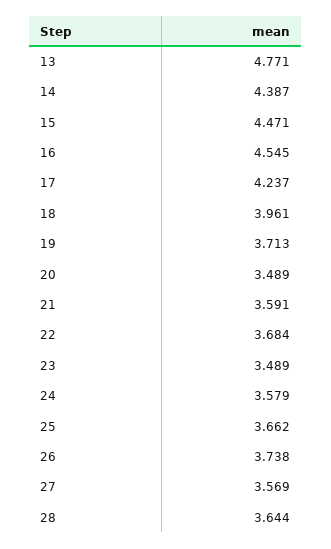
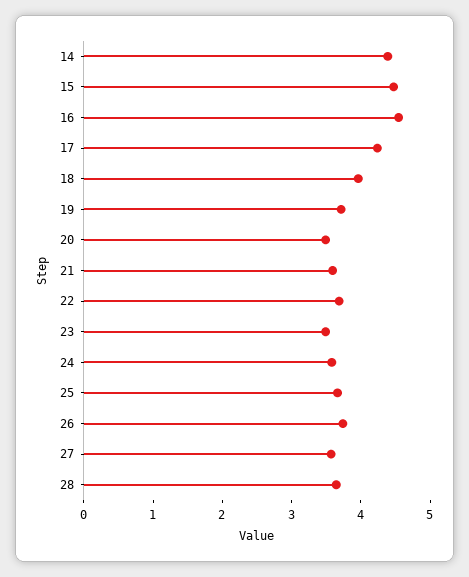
  {
-   "13": 4.771,
    "14": 4.387,
    "15": 4.471,
    "16": 4.545,
    "17": 4.237,
    "18": 3.961,
    "19": 3.713,
    "20": 3.489,
    "21": 3.591,
    "22": 3.684,
    "23": 3.489,
    "24": 3.579,
    "25": 3.662,
    "26": 3.738,
    "27": 3.569,
    "28": 3.644
  }

